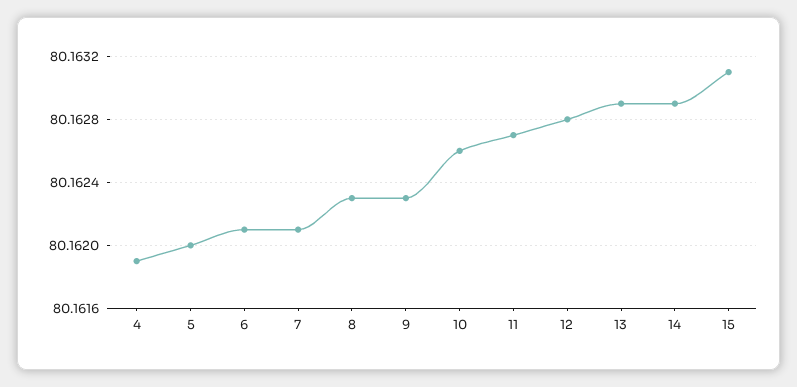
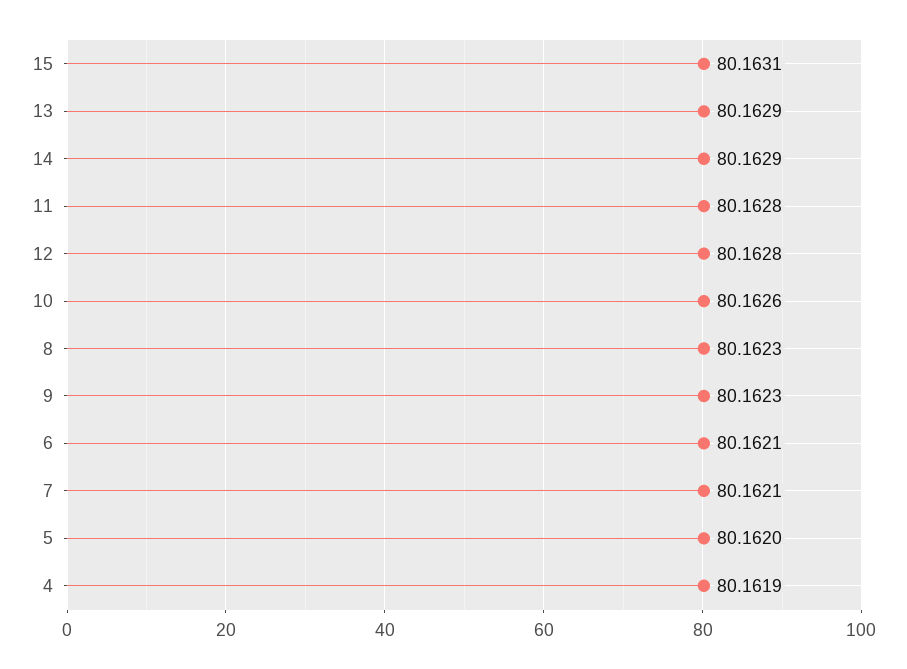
  {
    "4": 80.1619,
    "5": 80.162,
    "6": 80.1621,
    "7": 80.1621,
    "8": 80.1623,
    "9": 80.1623,
    "10": 80.1626,
-   "11": 80.1627,
+   "11": 80.1628,
    "12": 80.1628,
    "13": 80.1629,
    "14": 80.1629,
    "15": 80.1631
  }

